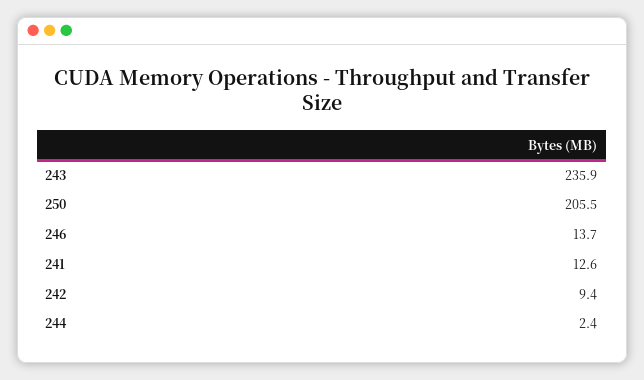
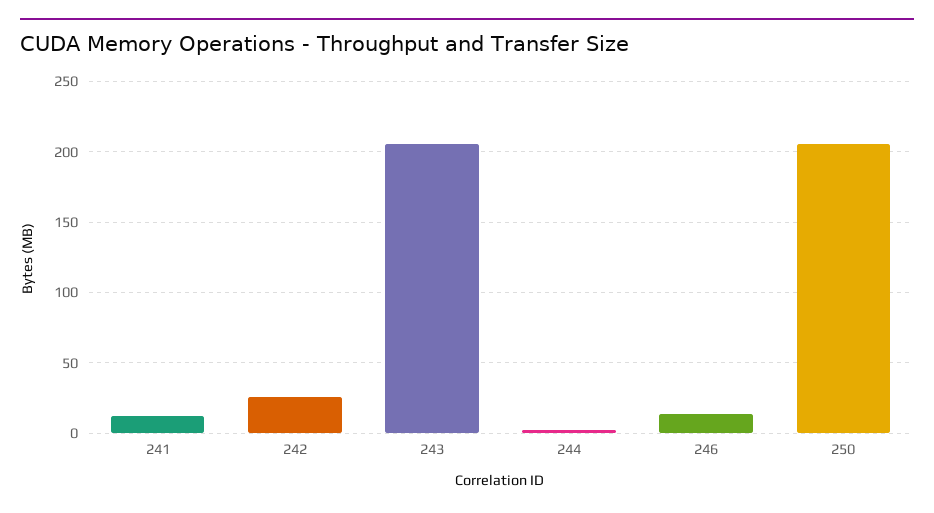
  {
-   "243": 235.9,
+   "243": 205,
    "250": 205.5,
    "246": 13.7,
    "241": 12.6,
-   "242": 9.4,
+   "242": 25,
    "244": 2.4
  }

